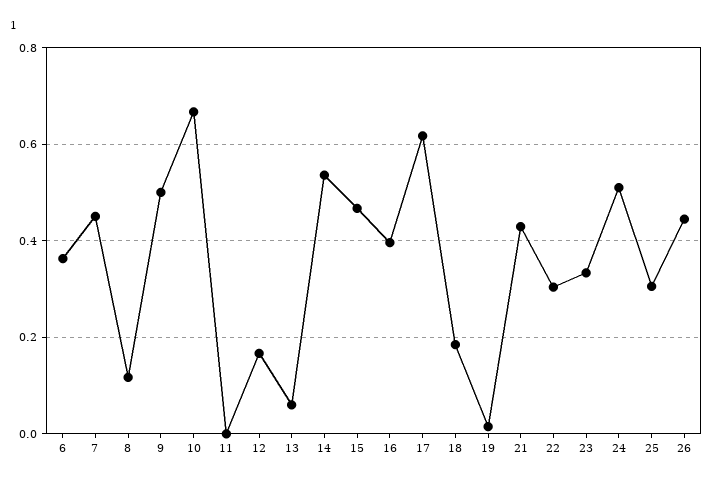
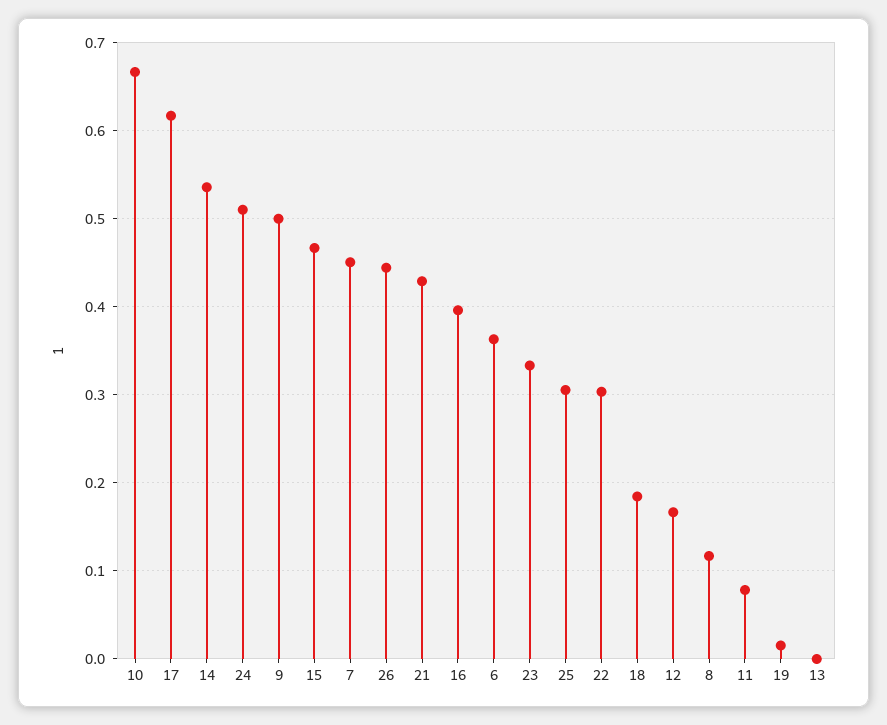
  {
    "6": 0.36,
    "7": 0.45,
    "8": 0.12,
    "9": 0.5,
    "10": 0.67,
-   "11": 0,
+   "11": 0.08,
    "12": 0.17,
-   "13": 0.06,
+   "13": 0,
    "14": 0.54,
    "15": 0.47,
    "16": 0.4,
    "17": 0.62,
    "18": 0.18,
    "19": 0.02,
    "21": 0.43,
    "22": 0.3,
    "23": 0.33,
    "24": 0.51,
    "25": 0.31,
    "26": 0.44
  }

